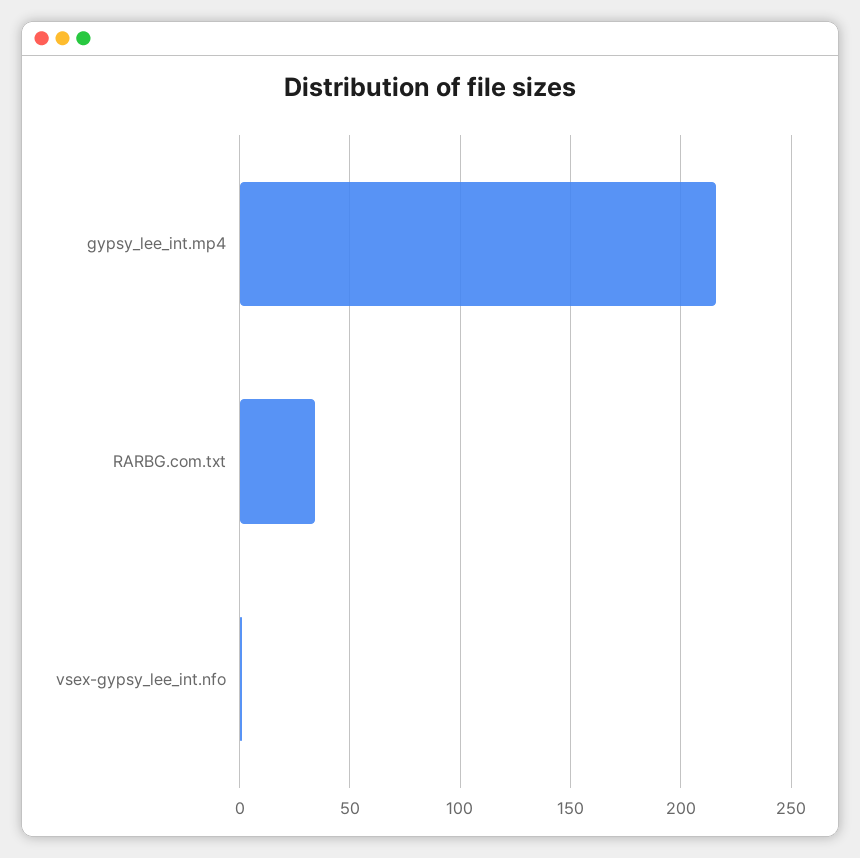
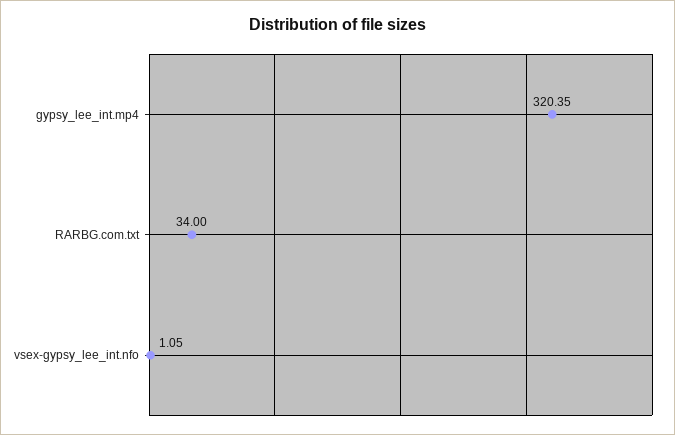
  {
-   "gypsy_lee_int.mp4": 215,
+   "gypsy_lee_int.mp4": 320.35,
    "RARBG.com.txt": 34,
    "vsex-gypsy_lee_int.nfo": 1.05
  }

